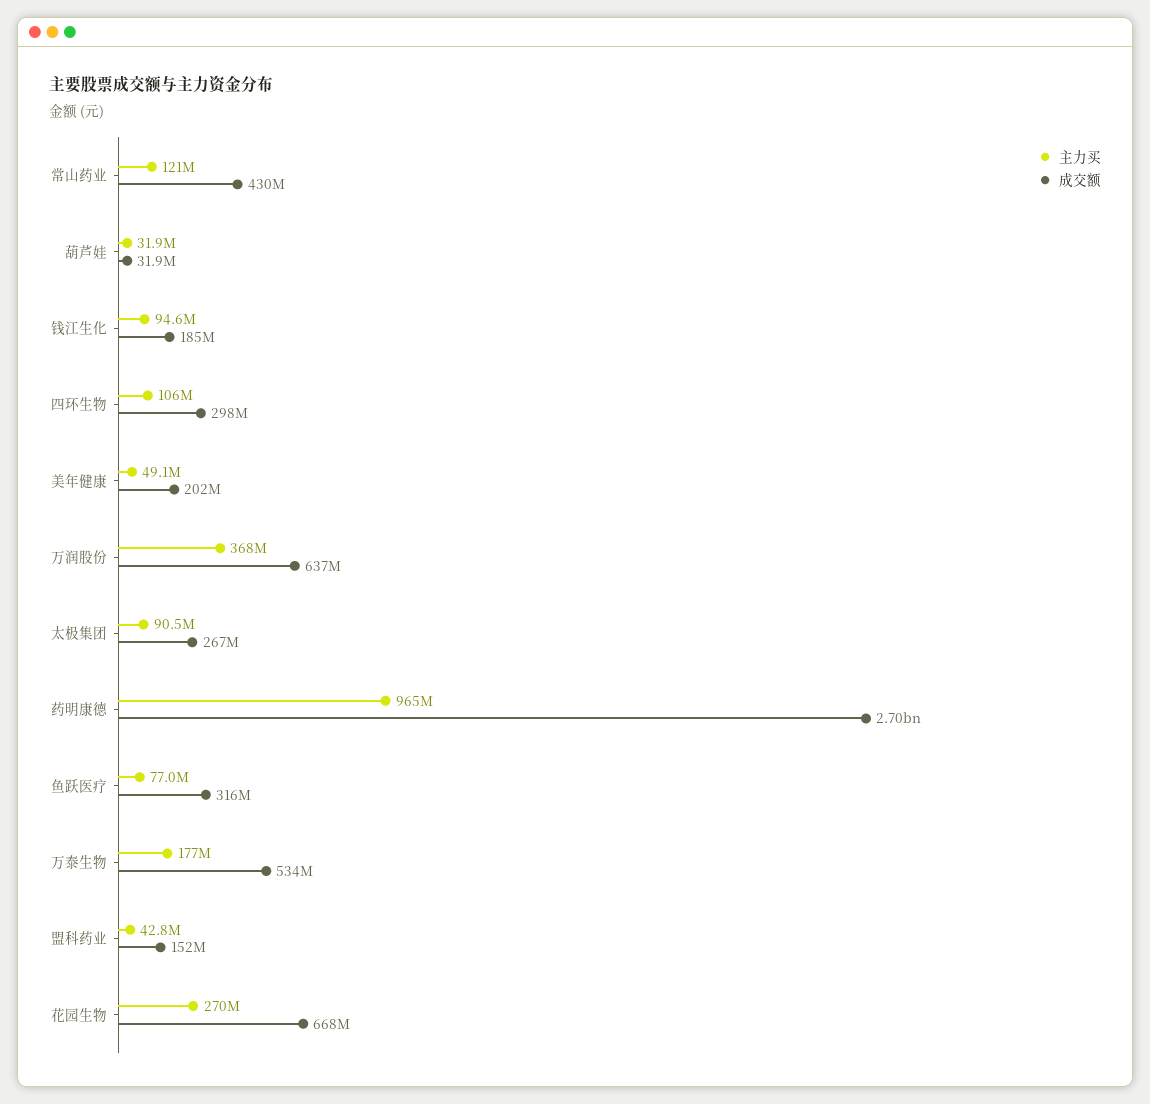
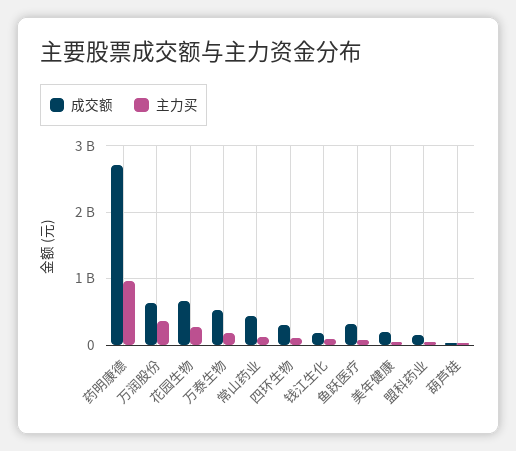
  {
    "主力买": {
      "常山药业": 121000000,
      "葫芦娃": 31900000,
      "钱江生化": 94600000,
      "四环生物": 106000000,
      "美年健康": 49100000,
      "万润股份": 368000000,
-     "太极集团": 90500000,
      "药明康德": 965000000,
      "鱼跃医疗": 77000000,
      "万泰生物": 177000000,
      "盟科药业": 42800000,
      "花园生物": 270000000
    },
    "成交额": {
      "常山药业": 430000000,
      "葫芦娃": 31900000,
      "钱江生化": 185000000,
      "四环生物": 298000000,
      "美年健康": 202000000,
      "万润股份": 637000000,
-     "太极集团": 267000000,
      "药明康德": 2700000000,
      "鱼跃医疗": 316000000,
      "万泰生物": 534000000,
      "盟科药业": 152000000,
      "花园生物": 668000000
    }
  }

